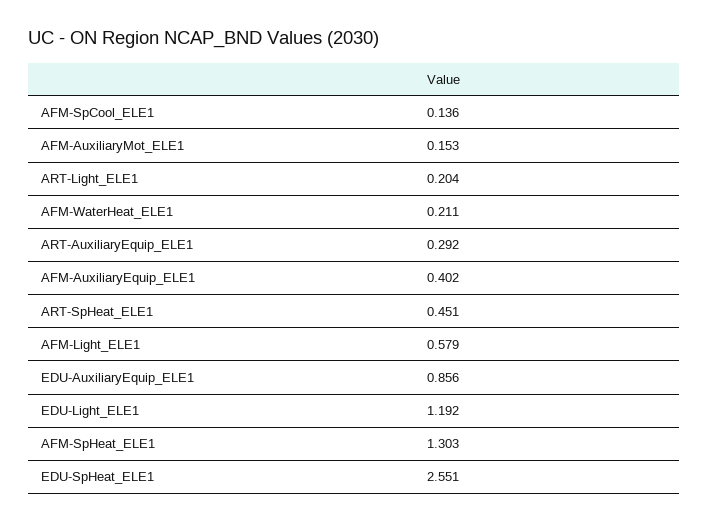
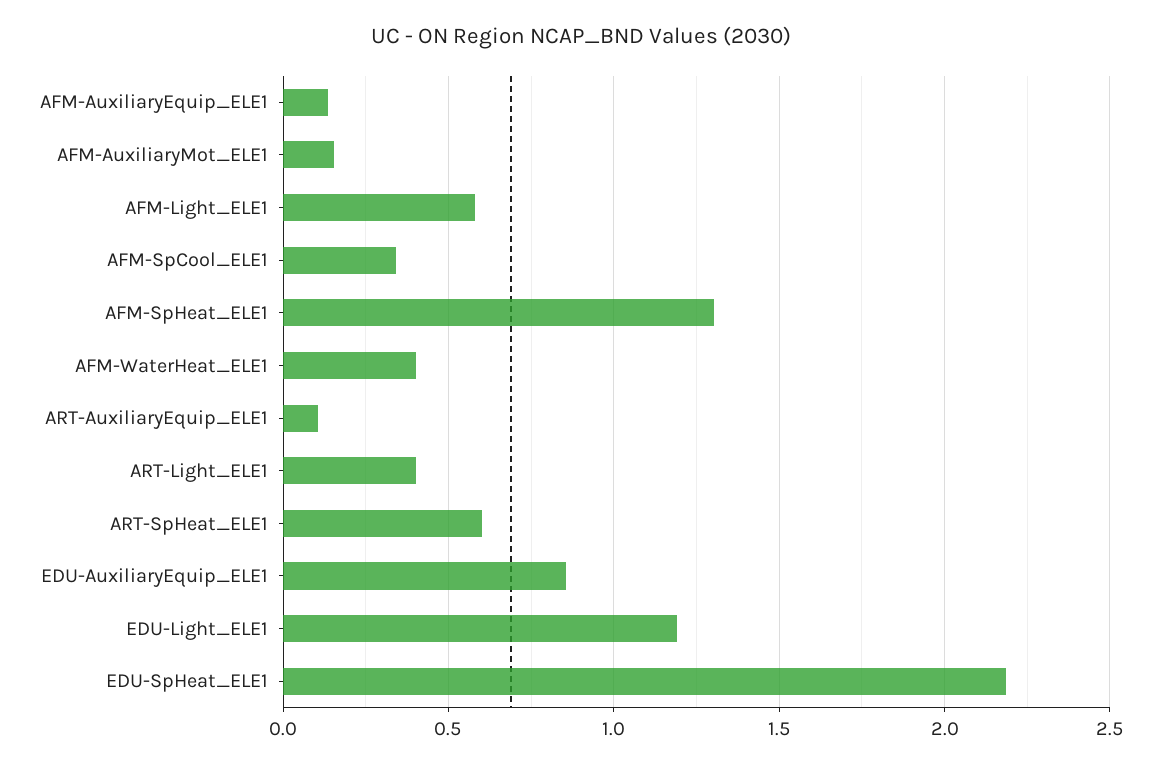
  {
-   "AFM-SpCool_ELE1": 0.136,
+   "AFM-SpCool_ELE1": 0.35,
    "AFM-AuxiliaryMot_ELE1": 0.153,
-   "ART-Light_ELE1": 0.204,
+   "ART-Light_ELE1": 0.4,
-   "AFM-WaterHeat_ELE1": 0.211,
+   "AFM-WaterHeat_ELE1": 0.4,
-   "ART-AuxiliaryEquip_ELE1": 0.292,
+   "ART-AuxiliaryEquip_ELE1": 0.1,
-   "AFM-AuxiliaryEquip_ELE1": 0.402,
+   "AFM-AuxiliaryEquip_ELE1": 0.15,
-   "ART-SpHeat_ELE1": 0.451,
+   "ART-SpHeat_ELE1": 0.6,
    "AFM-Light_ELE1": 0.579,
    "EDU-AuxiliaryEquip_ELE1": 0.856,
    "EDU-Light_ELE1": 1.192,
    "AFM-SpHeat_ELE1": 1.303,
-   "EDU-SpHeat_ELE1": 2.551
+   "EDU-SpHeat_ELE1": 2.2
  }

